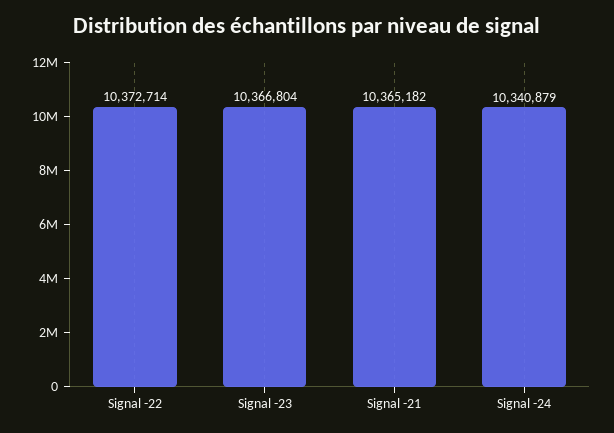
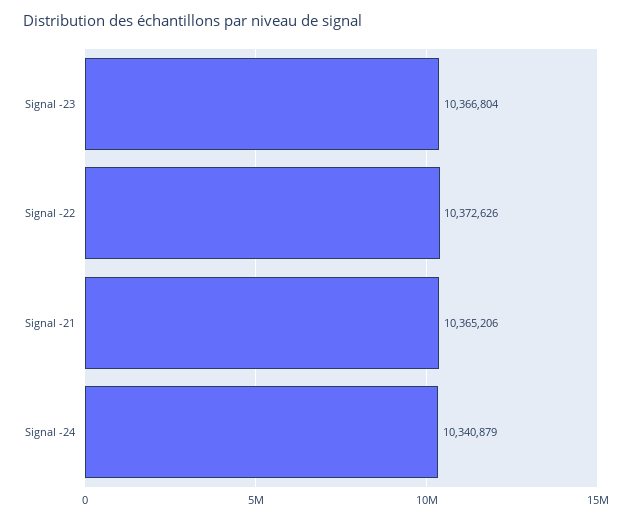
  {
-   "Signal -22": 10372714,
+   "Signal -22": 10372626,
    "Signal -23": 10366804,
-   "Signal -21": 10365182,
+   "Signal -21": 10365206,
    "Signal -24": 10340879
  }

